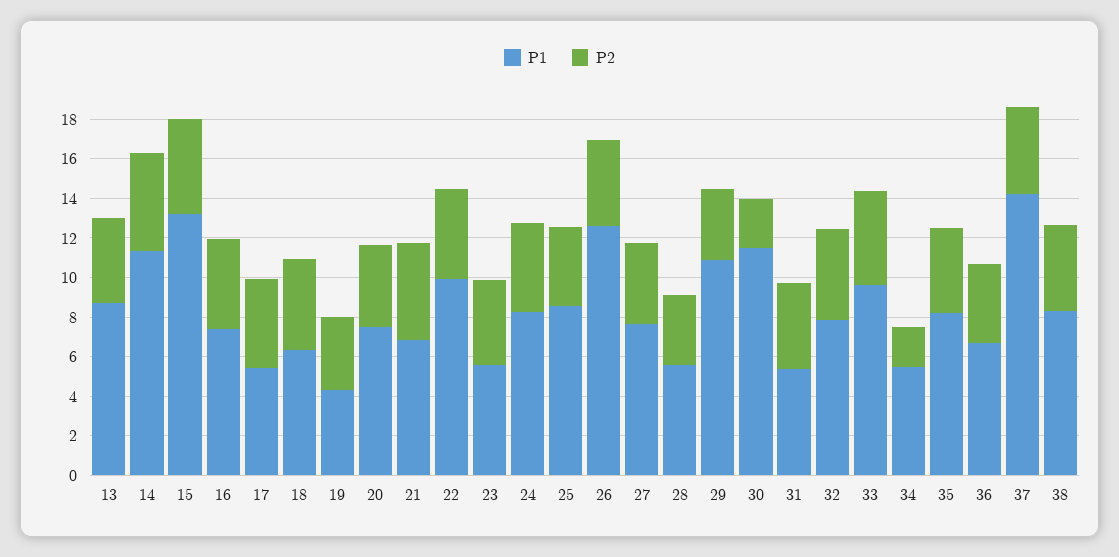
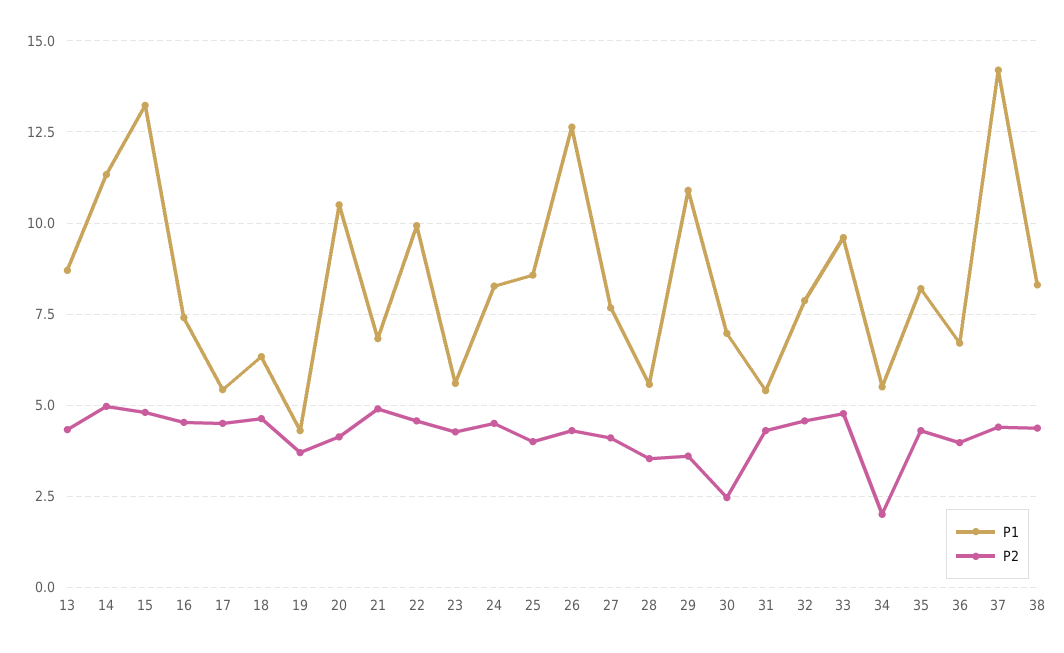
  {
    "P1": {
      "13": 8.75,
      "14": 11.25,
      "15": 13.25,
      "16": 7.5,
      "17": 5.5,
      "18": 6.25,
      "19": 4.25,
-     "20": 7.5,
+     "20": 10.5,
      "21": 6.75,
      "22": 10,
      "23": 5.5,
      "24": 8.25,
      "25": 8.5,
      "26": 12.75,
      "27": 7.75,
      "28": 5.5,
      "29": 11,
-     "30": 11.5,
+     "30": 7,
      "31": 5.5,
      "32": 7.75,
      "33": 9.5,
      "34": 5.5,
      "35": 8.25,
      "36": 6.75,
      "37": 14.25,
      "38": 8.25
    },
    "P2": {
      "13": 4.25,
      "14": 5,
      "15": 4.75,
      "16": 4.5,
      "17": 4.5,
      "18": 4.75,
      "19": 3.75,
      "20": 4.25,
      "21": 5,
      "22": 4.5,
      "23": 4.25,
      "24": 4.5,
      "25": 4,
      "26": 4.25,
      "27": 4,
      "28": 3.5,
      "29": 3.5,
      "30": 2.5,
      "31": 4.25,
      "32": 4.5,
      "33": 4.75,
      "34": 2,
      "35": 4.25,
      "36": 4,
      "37": 4.5,
      "38": 4.25
    }
  }

